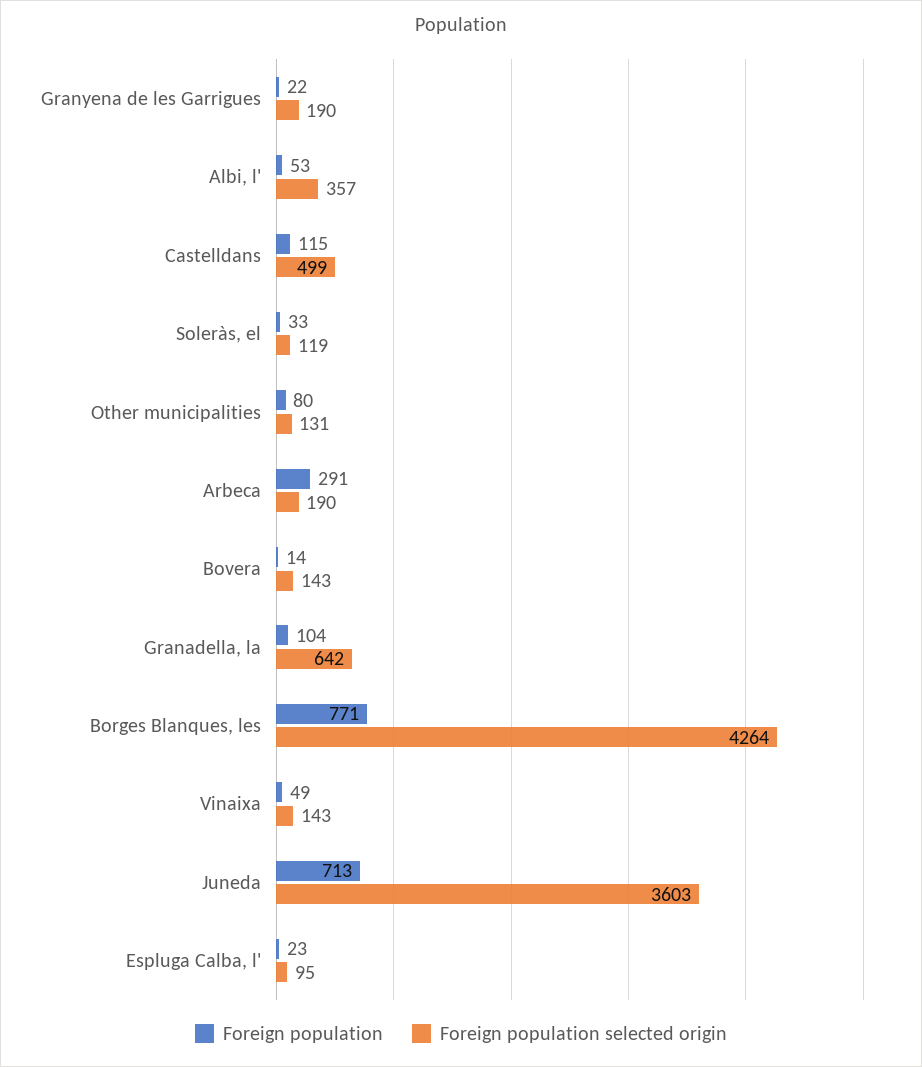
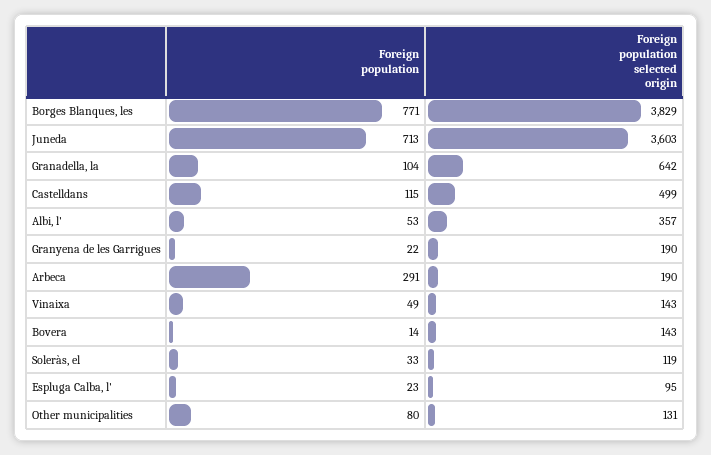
  {
    "Foreign population": {
      "Granyena de les Garrigues": 22,
      "Albi, l'": 53,
      "Castelldans": 115,
      "Soleràs, el": 33,
      "Other municipalities": 80,
      "Arbeca": 291,
      "Bovera": 14,
      "Granadella, la": 104,
      "Borges Blanques, les": 771,
      "Vinaixa": 49,
      "Juneda": 713,
      "Espluga Calba, l'": 23
    },
    "Foreign population selected origin": {
      "Granyena de les Garrigues": 190,
      "Albi, l'": 357,
      "Castelldans": 499,
      "Soleràs, el": 119,
      "Other municipalities": 131,
      "Arbeca": 190,
      "Bovera": 143,
      "Granadella, la": 642,
-     "Borges Blanques, les": 4264,
+     "Borges Blanques, les": 3829,
      "Vinaixa": 143,
      "Juneda": 3603,
      "Espluga Calba, l'": 95
    }
  }

